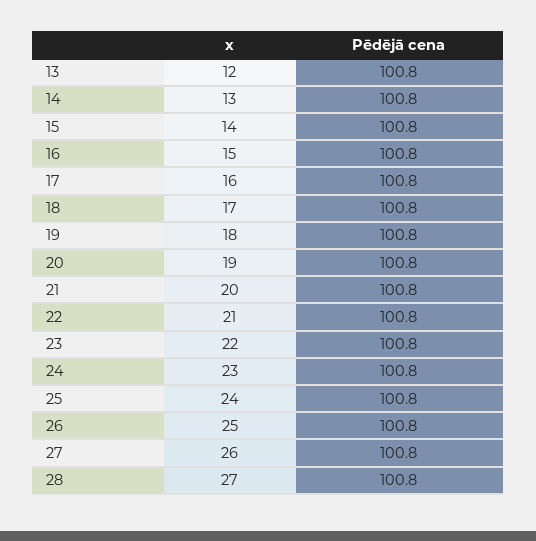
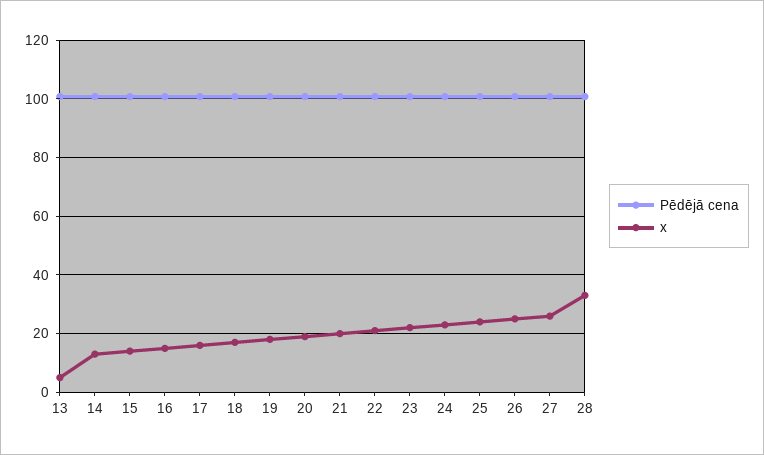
  {
    "x": {
-     "13": 12,
+     "13": 5,
      "14": 13,
      "15": 14,
      "16": 15,
      "17": 16,
      "18": 17,
      "19": 18,
      "20": 19,
      "21": 20,
      "22": 21,
      "23": 22,
      "24": 23,
      "25": 24,
      "26": 25,
      "27": 26,
-     "28": 27
+     "28": 32.5
    },
    "Pēdējā cena": {
      "13": 100.8,
      "14": 100.8,
      "15": 100.8,
      "16": 100.8,
      "17": 100.8,
      "18": 100.8,
      "19": 100.8,
      "20": 100.8,
      "21": 100.8,
      "22": 100.8,
      "23": 100.8,
      "24": 100.8,
      "25": 100.8,
      "26": 100.8,
      "27": 100.8,
      "28": 100.8
    }
  }

